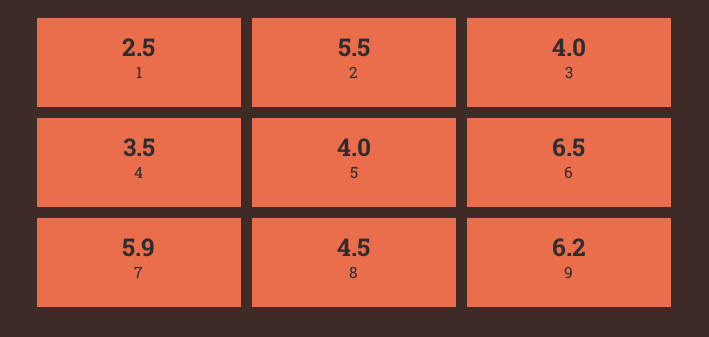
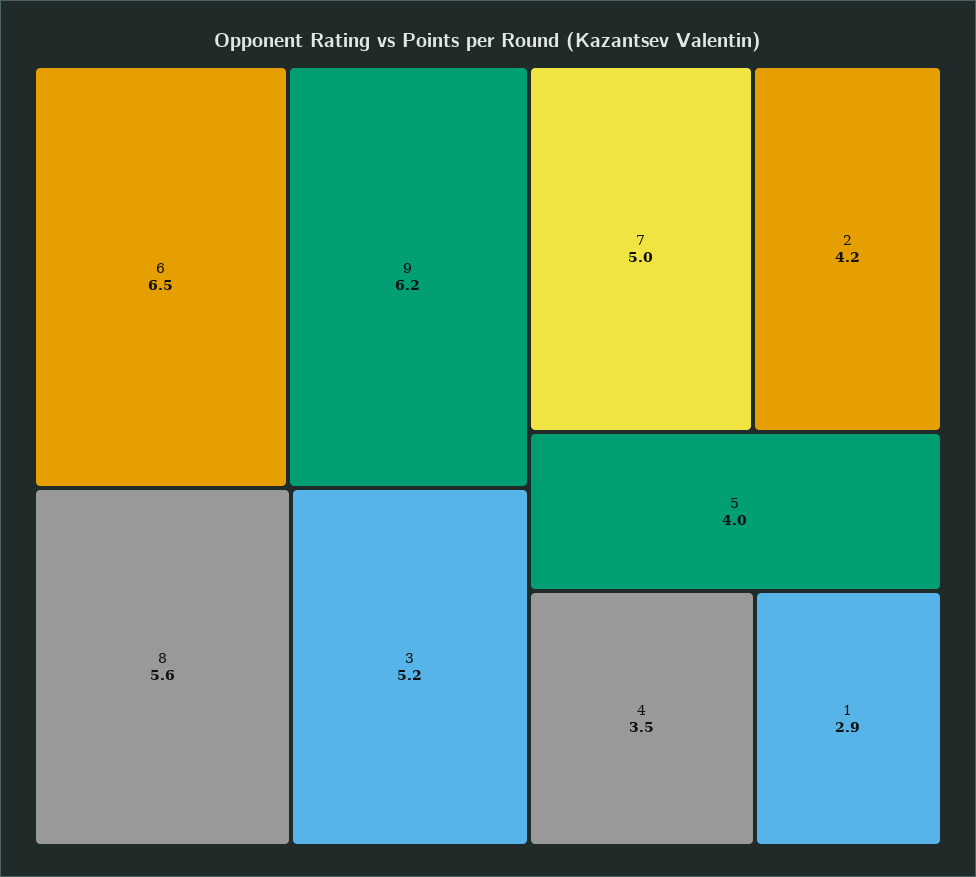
  {
-   "1": 2.5,
+   "1": 2.9,
-   "2": 5.5,
+   "2": 4.2,
-   "3": 4,
+   "3": 5.2,
    "4": 3.5,
    "5": 4,
    "6": 6.5,
-   "7": 5.9,
+   "7": 5,
-   "8": 4.5,
+   "8": 5.6,
    "9": 6.2
  }

